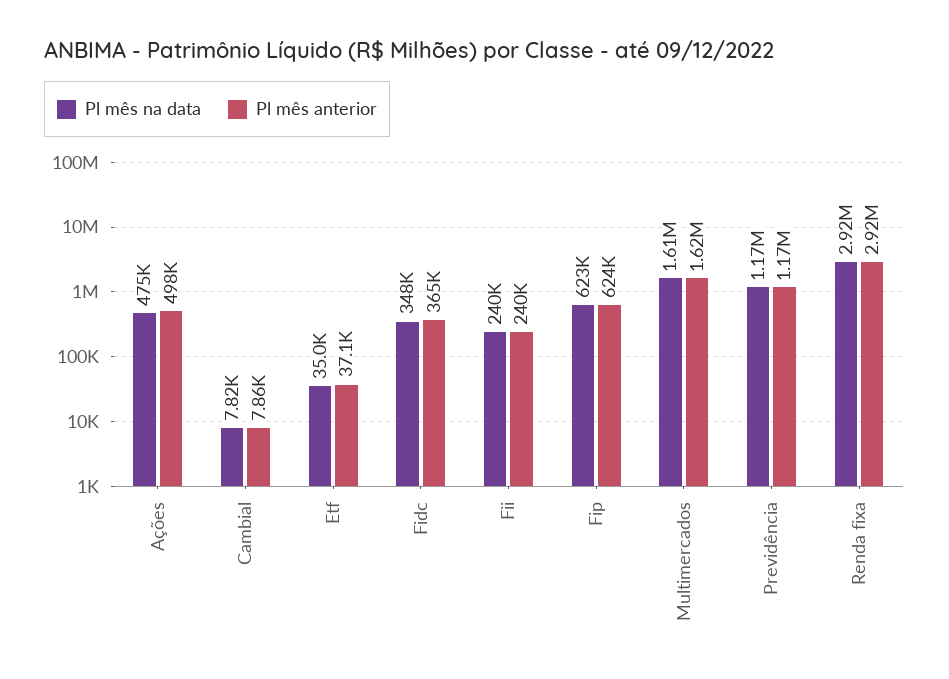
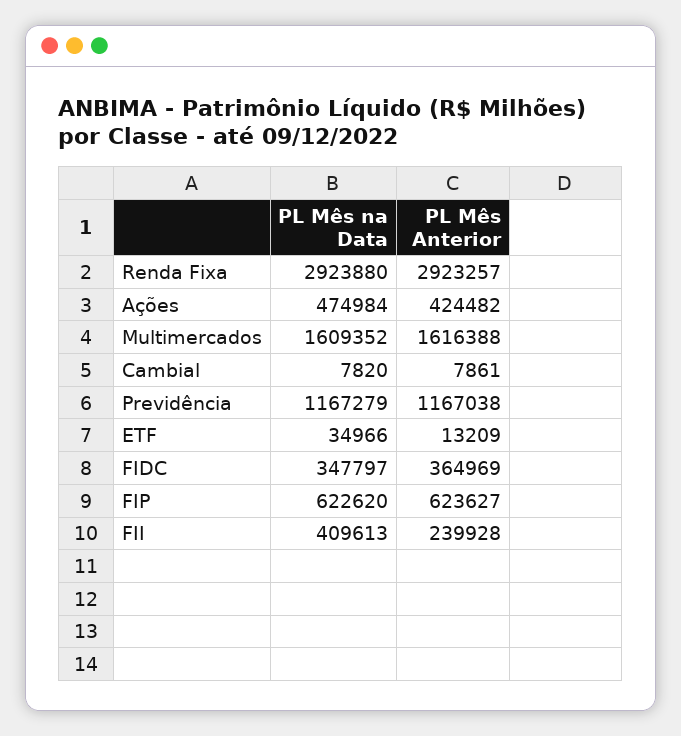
  {
    "Pl mês na data": {
      "Ações": 474984,
      "Cambial": 7820,
      "Etf": 34966,
      "Fidc": 347797,
-     "Fii": 240000,
+     "Fii": 409613,
      "Fip": 622620,
      "Multimercados": 1609352,
      "Previdência": 1167279,
      "Renda fixa": 2923880
    },
    "Pl mês anterior": {
-     "Ações": 498000,
+     "Ações": 424482,
      "Cambial": 7861,
-     "Etf": 37100,
+     "Etf": 13209,
      "Fidc": 364969,
      "Fii": 239928,
      "Fip": 623627,
      "Multimercados": 1616388,
      "Previdência": 1167038,
      "Renda fixa": 2923257
    }
  }

